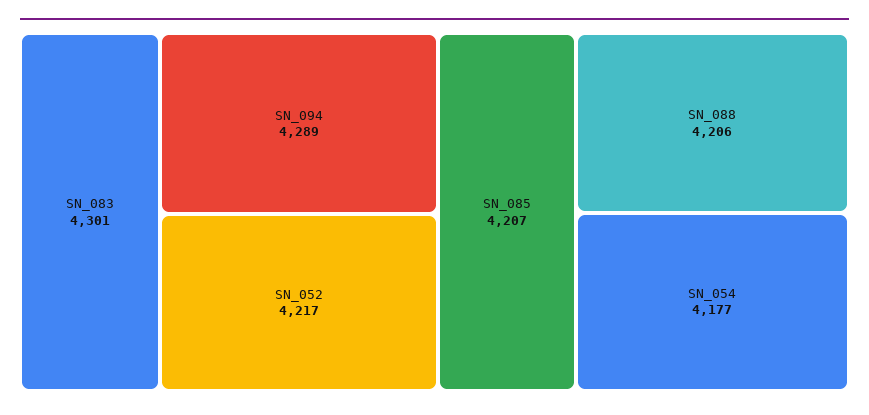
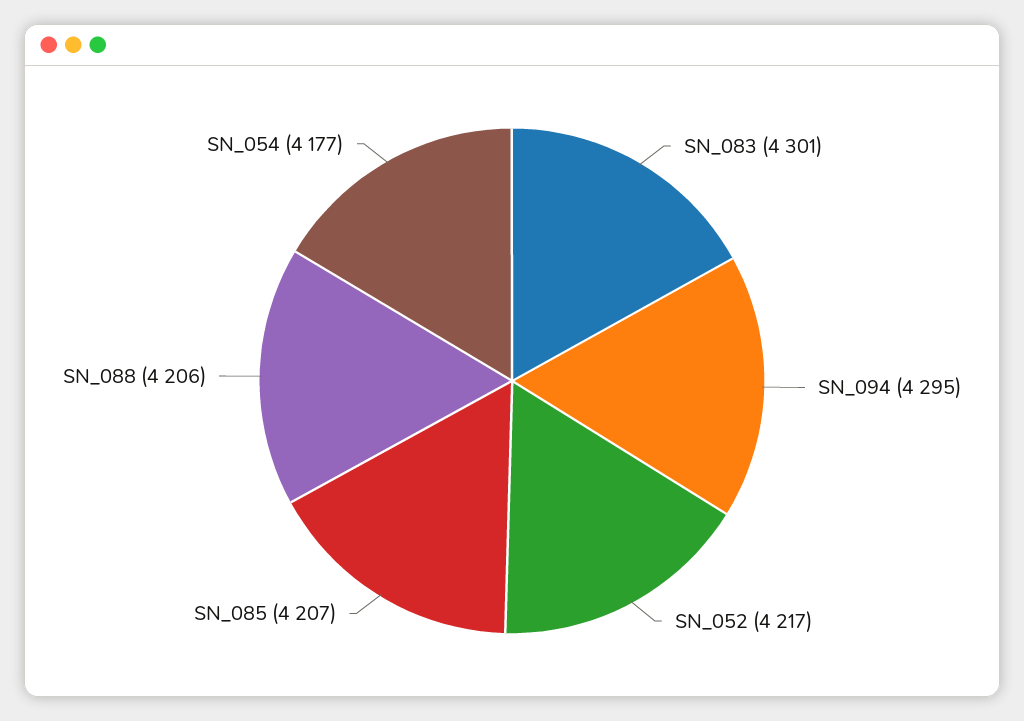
  {
    "SN_083": 4301,
-   "SN_094": 4289,
+   "SN_094": 4295,
    "SN_052": 4217,
    "SN_085": 4207,
    "SN_088": 4206,
    "SN_054": 4177
  }

